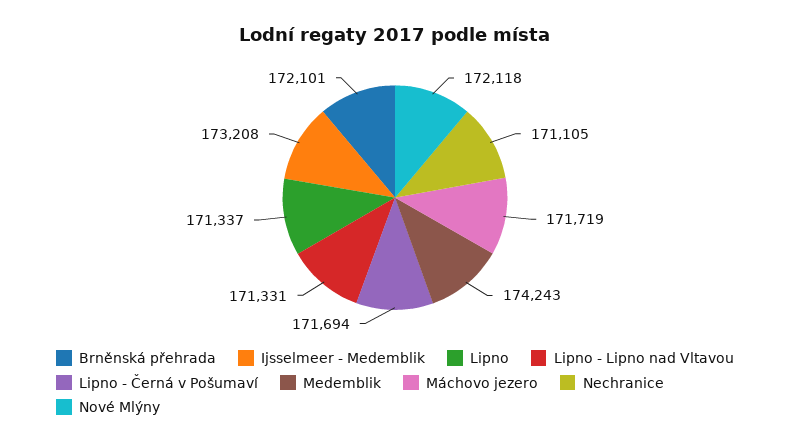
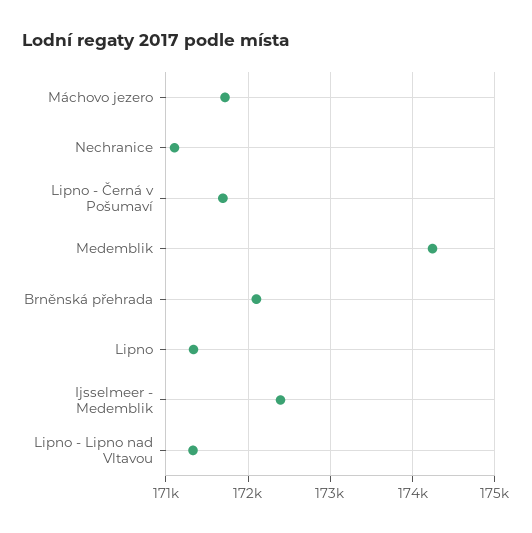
  {
    "Brněnská přehrada": 172101,
-   "Ijsselmeer - Medemblik": 173208,
+   "Ijsselmeer - Medemblik": 172400,
    "Lipno": 171337,
    "Lipno - Lipno nad Vltavou": 171331,
    "Lipno - Černá v Pošumaví": 171694,
    "Medemblik": 174243,
    "Máchovo jezero": 171719,
-   "Nechranice": 171105,
+   "Nechranice": 171105
-   "Nové Mlýny": 172118
  }

